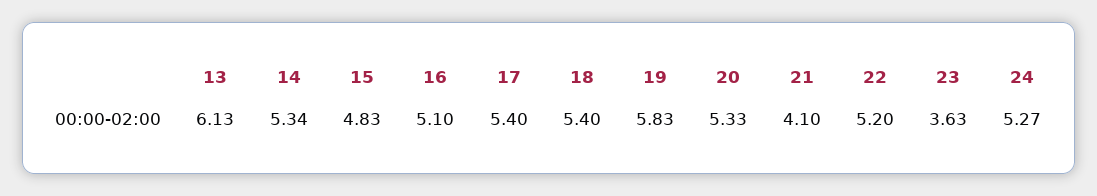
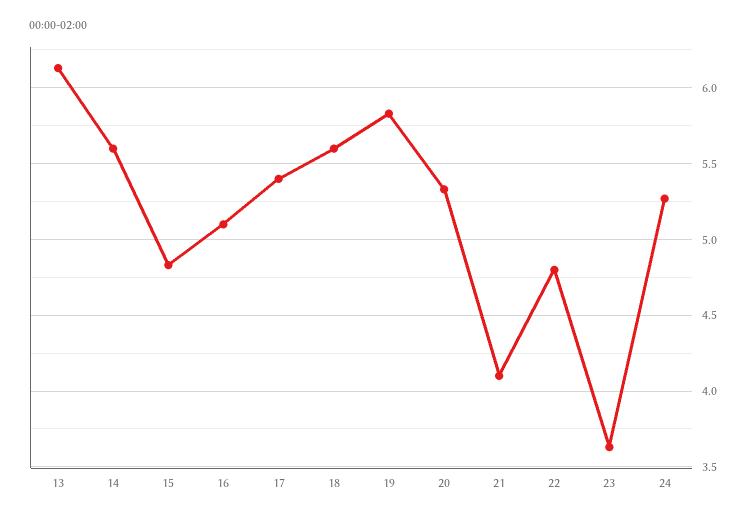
  {
    "13": 6.13,
-   "14": 5.34,
+   "14": 5.6,
    "15": 4.83,
    "16": 5.1,
    "17": 5.4,
-   "18": 5.4,
+   "18": 5.6,
    "19": 5.83,
    "20": 5.33,
    "21": 4.1,
-   "22": 5.2,
+   "22": 4.8,
    "23": 3.63,
    "24": 5.27
  }

